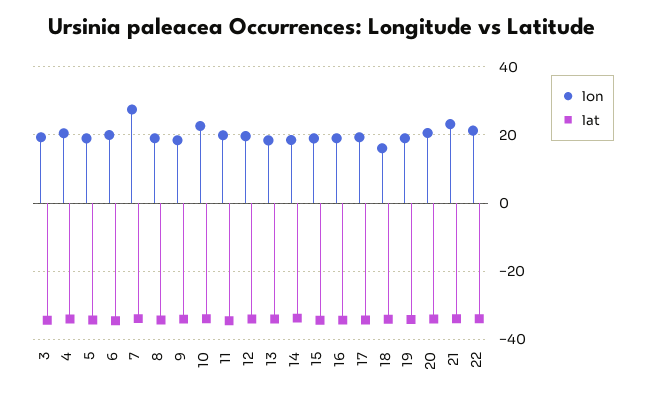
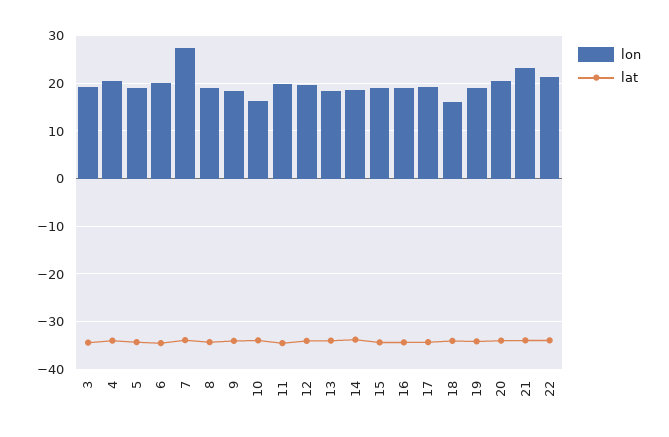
  {
    "lon": {
      "3": 20,
      "4": 20,
      "5": 18,
      "6": 20,
      "7": 28,
      "8": 20,
      "9": 18,
-     "10": 22,
+     "10": 16,
      "11": 20,
      "12": 20,
      "13": 18,
      "14": 18,
      "15": 18,
      "16": 20,
      "17": 20,
      "18": 16,
      "19": 18,
      "20": 20,
      "21": 24,
      "22": 22
    },
    "lat": {
      "3": -34,
      "4": -34,
      "5": -34,
      "6": -34,
      "7": -34,
      "8": -34,
      "9": -34,
      "10": -34,
      "11": -34,
      "12": -34,
      "13": -34,
      "14": -34,
      "15": -34,
      "16": -34,
      "17": -34,
      "18": -34,
      "19": -34,
      "20": -34,
      "21": -34,
      "22": -34
    }
  }

